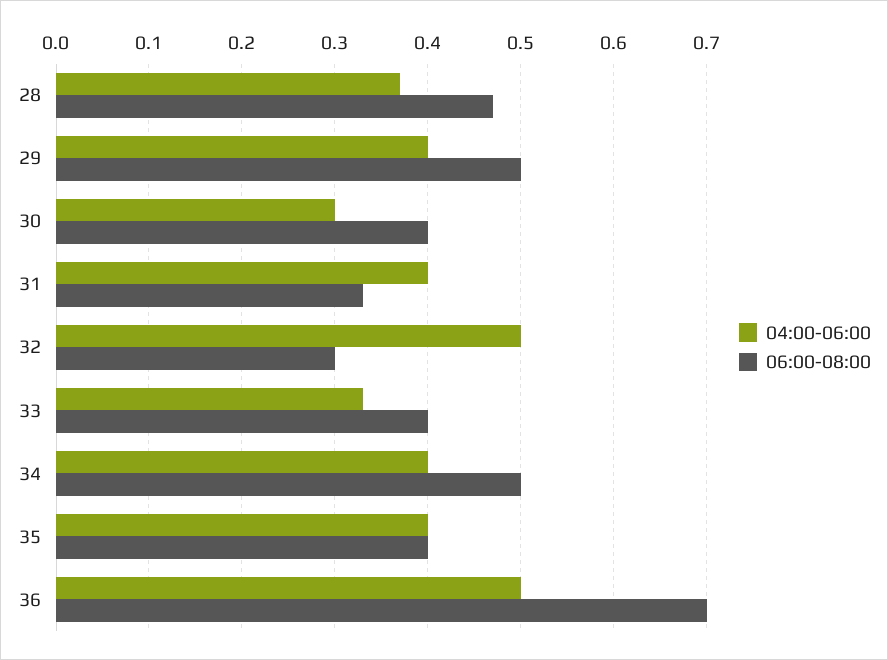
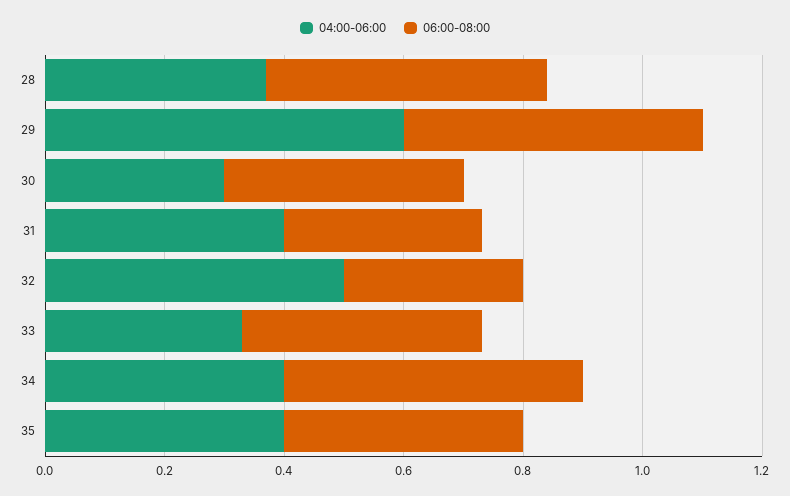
  {
    "04:00-06:00": {
      "28": 0.37,
-     "29": 0.4,
+     "29": 0.6,
      "30": 0.3,
      "31": 0.4,
      "32": 0.5,
      "33": 0.33,
      "34": 0.4,
-     "35": 0.4,
+     "35": 0.4
-     "36": 0.5
    },
    "06:00-08:00": {
      "28": 0.47,
      "29": 0.5,
      "30": 0.4,
      "31": 0.33,
      "32": 0.3,
      "33": 0.4,
      "34": 0.5,
-     "35": 0.4,
+     "35": 0.4
-     "36": 0.7
    }
  }

